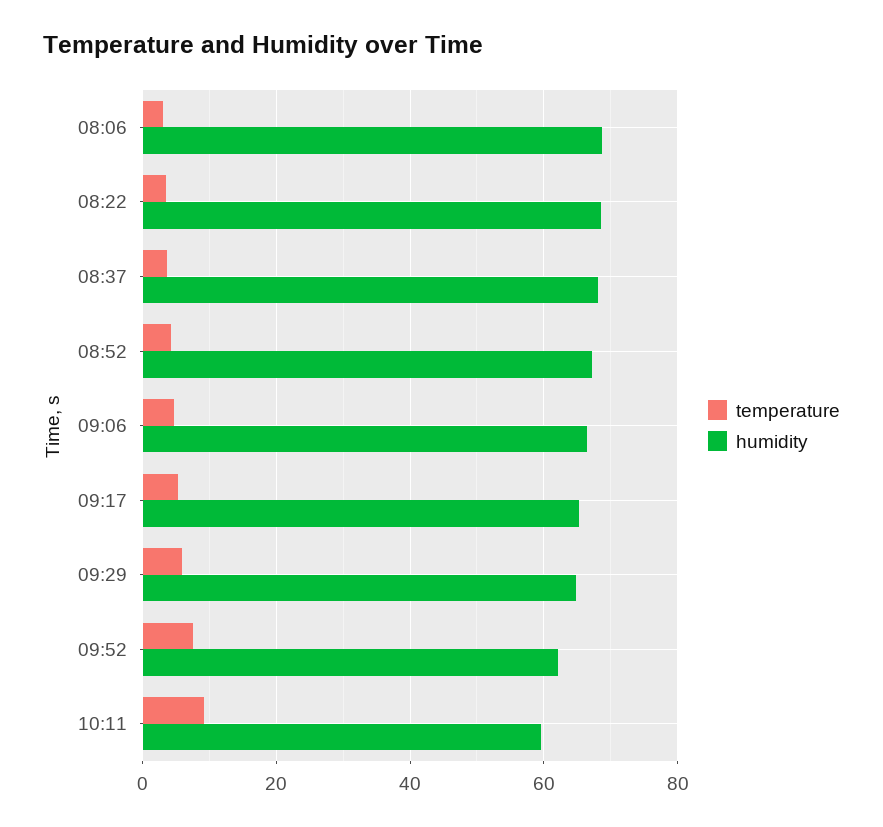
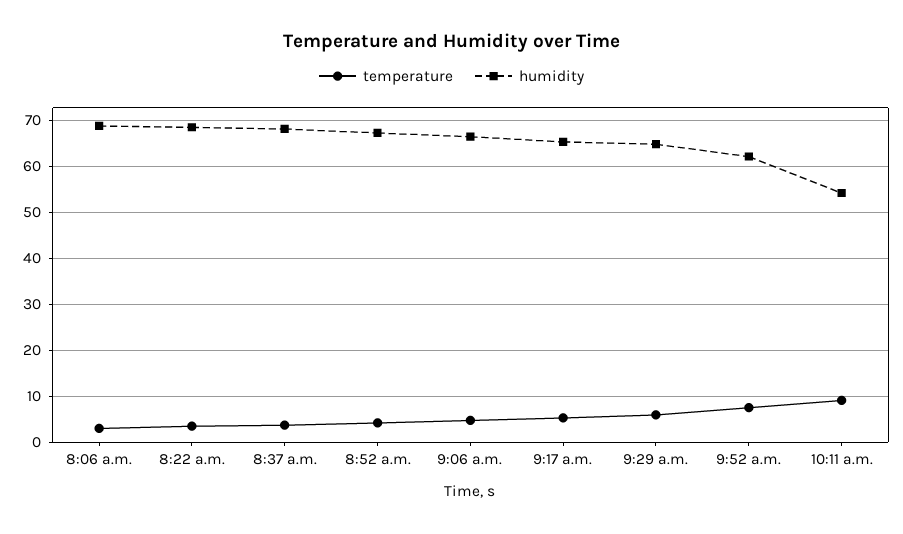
  {
    "temperature": {
      "08:06": 4,
      "08:22": 4,
      "08:37": 4,
      "08:52": 4,
      "09:06": 4,
      "09:17": 6,
      "09:29": 6,
      "09:52": 8,
      "10:11": 10
    },
    "humidity": {
      "08:06": 68,
      "08:22": 68,
      "08:37": 68,
      "08:52": 68,
      "09:06": 66,
      "09:17": 66,
      "09:29": 64,
      "09:52": 62,
-     "10:11": 60
+     "10:11": 54
    }
  }

